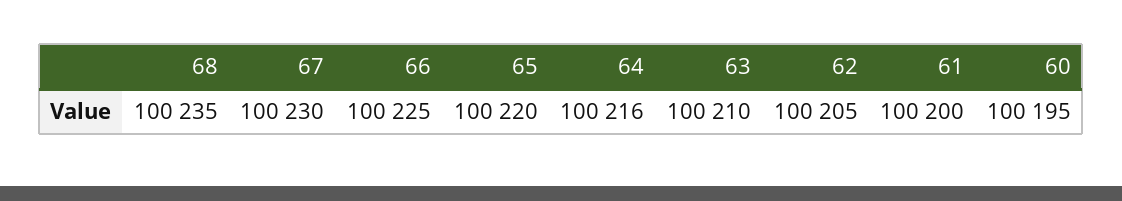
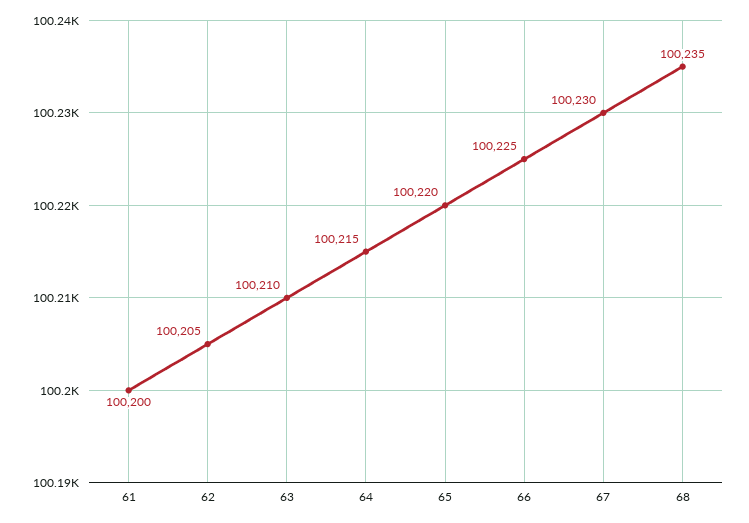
  {
    "68": 100235,
    "67": 100230,
    "66": 100225,
    "65": 100220,
-   "64": 100216,
+   "64": 100215,
    "63": 100210,
    "62": 100205,
-   "61": 100200,
+   "61": 100200
-   "60": 100195
  }

